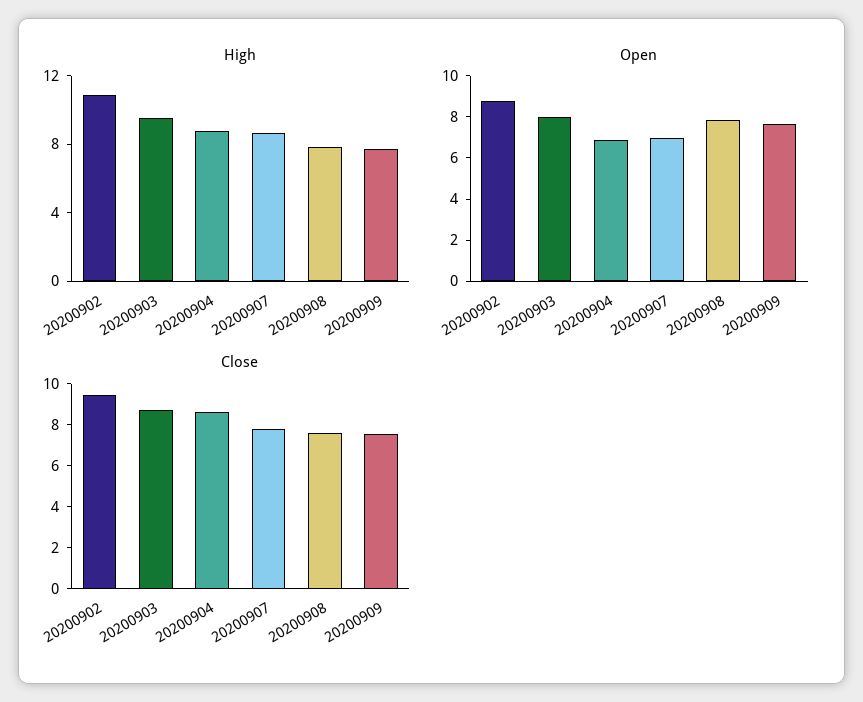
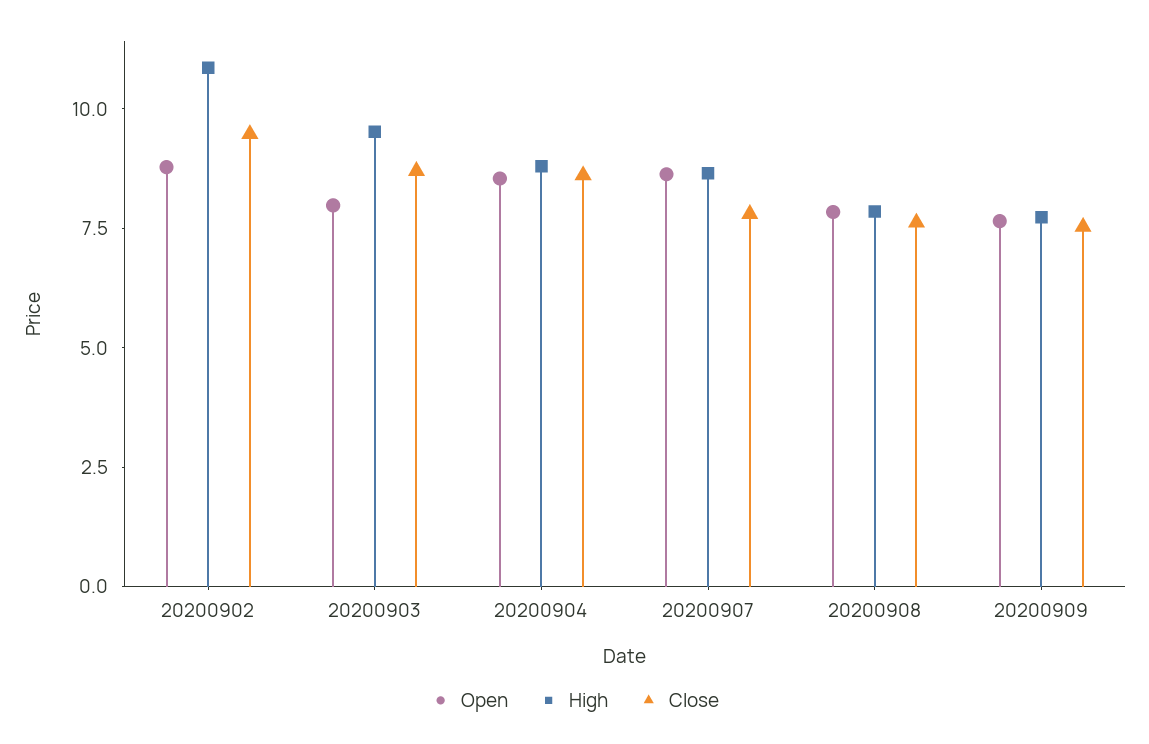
  {
    "High": {
      "20200902": 11,
      "20200903": 9.5,
      "20200904": 9,
      "20200907": 8.5,
      "20200908": 8,
      "20200909": 7.5
    },
    "Open": {
      "20200902": 9,
      "20200903": 8,
-     "20200904": 7,
+     "20200904": 8.5,
-     "20200907": 7,
+     "20200907": 8.5,
      "20200908": 8,
      "20200909": 7.5
    },
    "Close": {
      "20200902": 9.5,
      "20200903": 8.5,
      "20200904": 8.5,
      "20200907": 8,
      "20200908": 7.5,
      "20200909": 7.5
    }
  }

